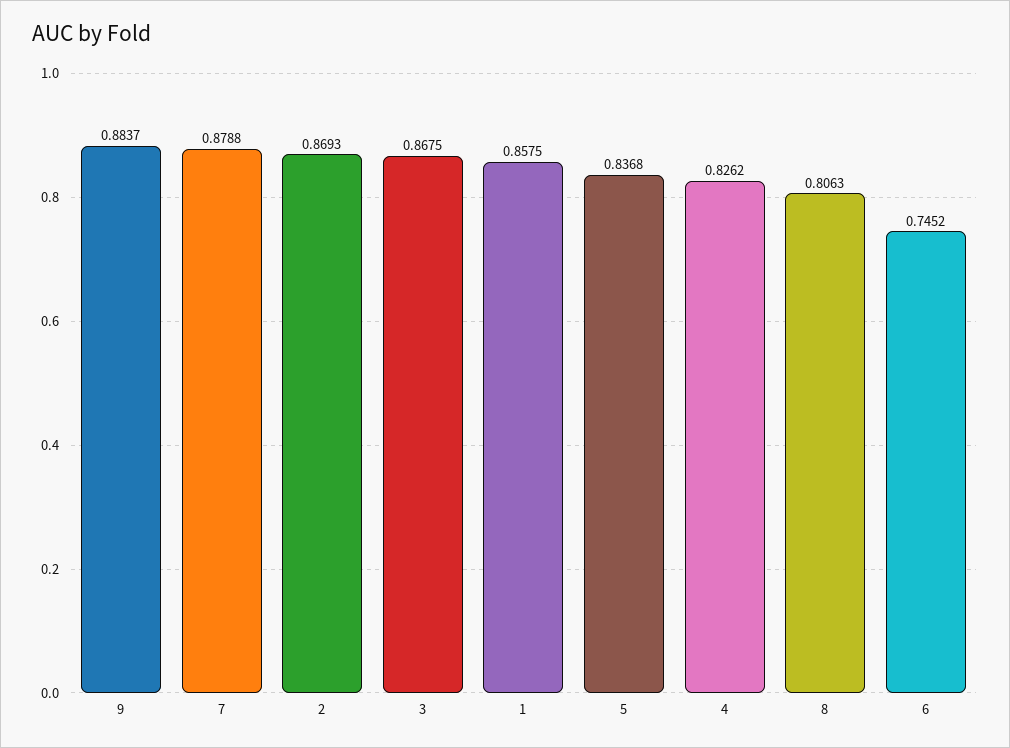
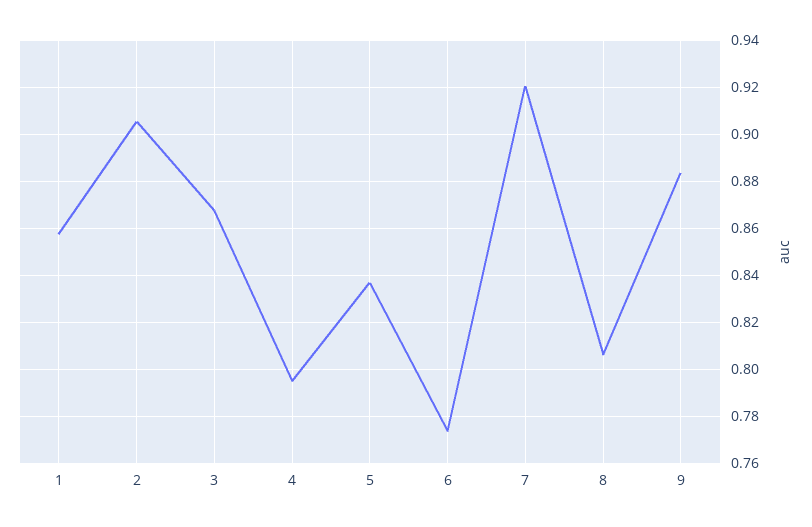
  {
    "9": 0.8837,
-   "7": 0.8788,
+   "7": 0.92,
-   "2": 0.8693,
+   "2": 0.905,
    "3": 0.8675,
    "1": 0.8575,
    "5": 0.8368,
-   "4": 0.8262,
+   "4": 0.795,
    "8": 0.8063,
-   "6": 0.7452
+   "6": 0.775
  }

